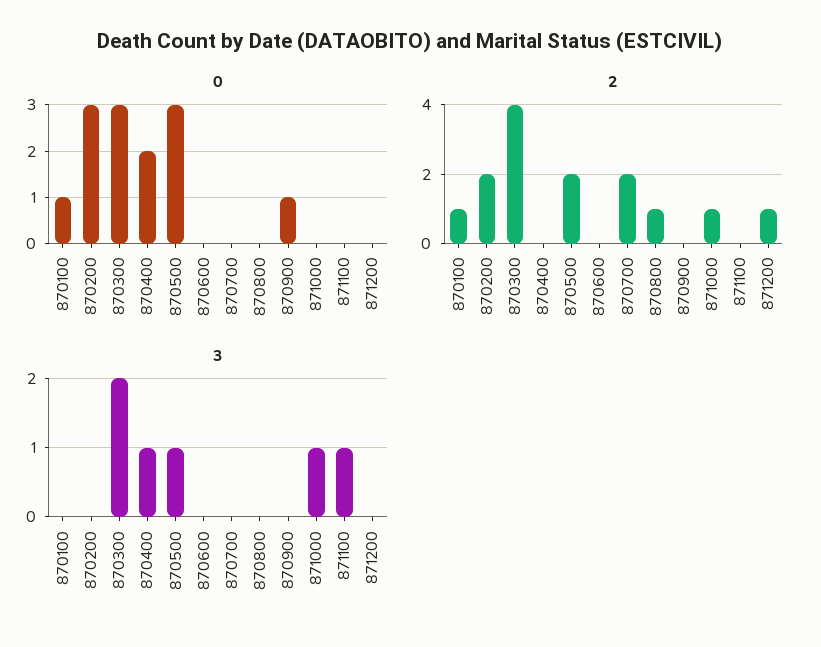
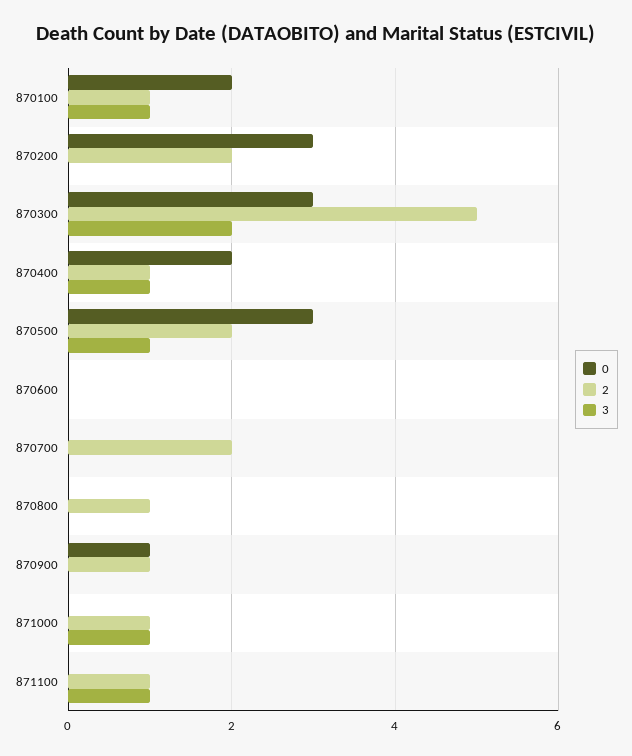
  {
    "0": {
-     "870100": 1,
+     "870100": 2,
      "870200": 3,
      "870300": 3,
      "870400": 2,
      "870500": 3,
      "870600": 0,
      "870700": 0,
      "870800": 0,
      "870900": 1,
      "871000": 0,
-     "871100": 0,
+     "871100": 0
-     "871200": 0
    },
    "2": {
      "870100": 1,
      "870200": 2,
-     "870300": 4,
+     "870300": 5,
-     "870400": 0,
+     "870400": 1,
      "870500": 2,
      "870600": 0,
      "870700": 2,
      "870800": 1,
-     "870900": 0,
+     "870900": 1,
      "871000": 1,
-     "871100": 0,
+     "871100": 1
-     "871200": 1
    },
    "3": {
-     "870100": 0,
+     "870100": 1,
      "870200": 0,
      "870300": 2,
      "870400": 1,
      "870500": 1,
      "870600": 0,
      "870700": 0,
      "870800": 0,
      "870900": 0,
      "871000": 1,
-     "871100": 1,
+     "871100": 1
-     "871200": 0
    }
  }

